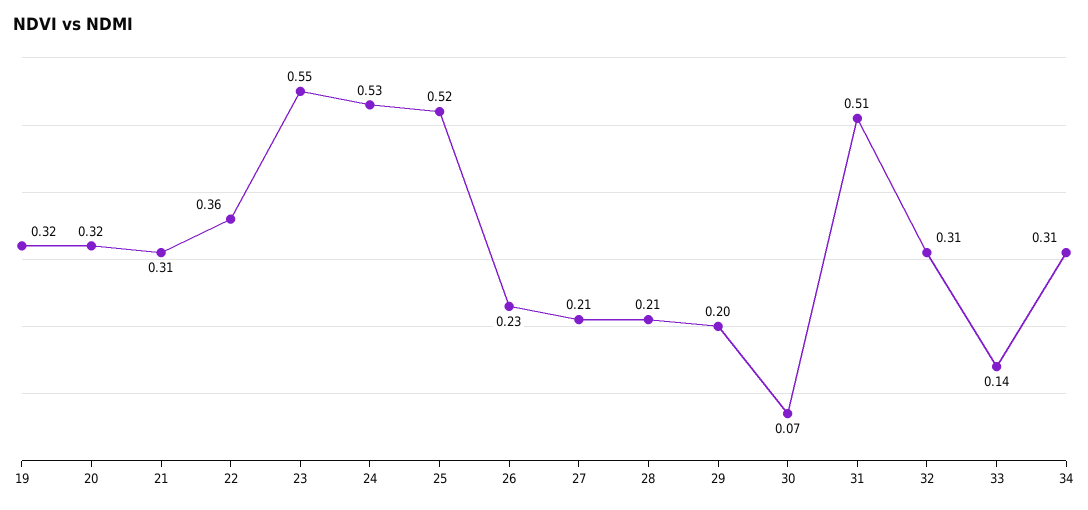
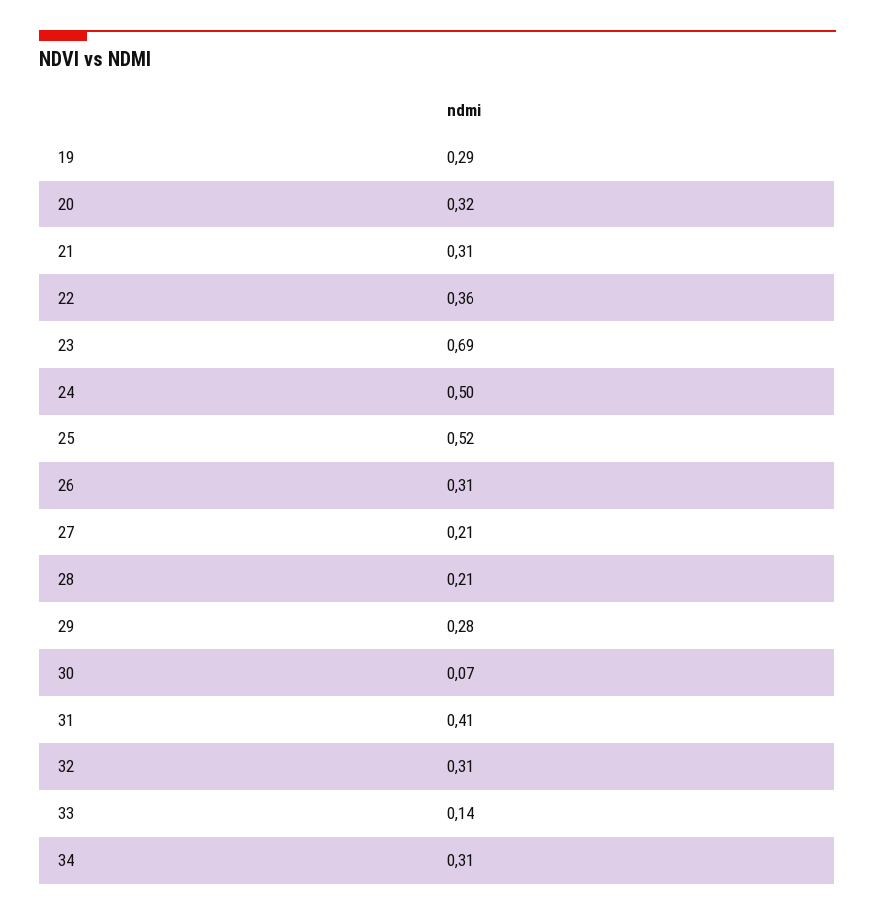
  {
-   "19": 0.32,
+   "19": 0.29,
    "20": 0.32,
    "21": 0.31,
    "22": 0.36,
-   "23": 0.55,
+   "23": 0.69,
-   "24": 0.53,
+   "24": 0.5,
    "25": 0.52,
-   "26": 0.23,
+   "26": 0.31,
    "27": 0.21,
    "28": 0.21,
-   "29": 0.2,
+   "29": 0.28,
    "30": 0.07,
-   "31": 0.51,
+   "31": 0.41,
    "32": 0.31,
    "33": 0.14,
    "34": 0.31
  }

